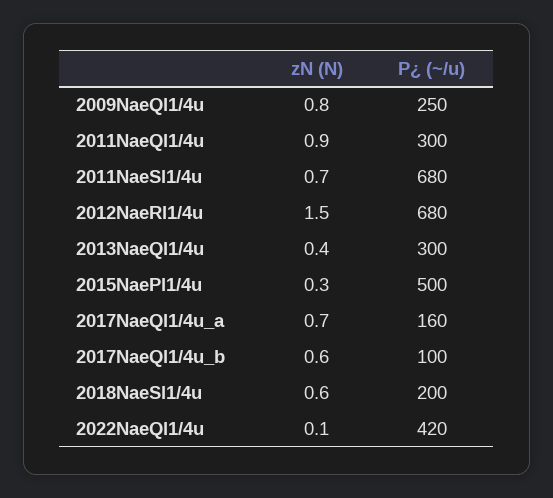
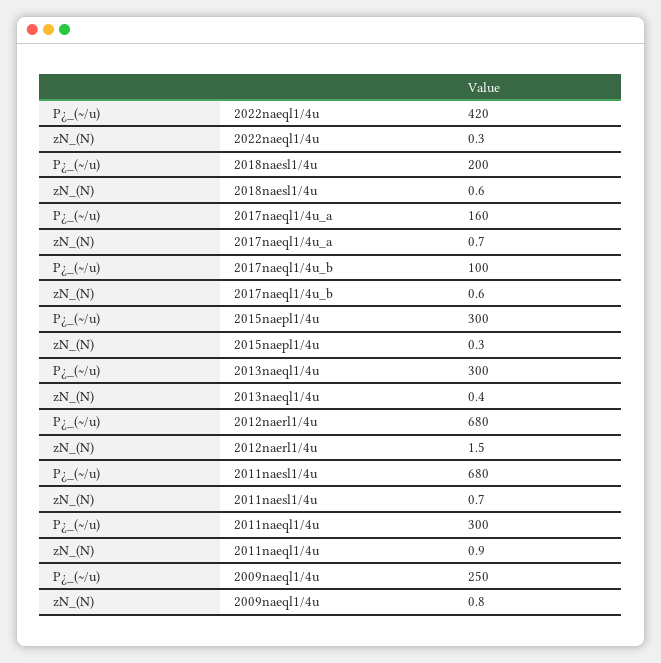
  {
    "zN (N)": {
      "2009NaeQl1/4u": 0.8,
      "2011NaeQl1/4u": 0.9,
      "2011NaeSl1/4u": 0.7,
      "2012NaeRl1/4u": 1.5,
      "2013NaeQl1/4u": 0.4,
      "2015NaePl1/4u": 0.3,
      "2017NaeQl1/4u_a": 0.7,
      "2017NaeQl1/4u_b": 0.6,
      "2018NaeSl1/4u": 0.6,
-     "2022NaeQl1/4u": 0.1
+     "2022NaeQl1/4u": 0.3
    },
    "P¿ (~/u)": {
      "2009NaeQl1/4u": 250,
      "2011NaeQl1/4u": 300,
      "2011NaeSl1/4u": 680,
      "2012NaeRl1/4u": 680,
      "2013NaeQl1/4u": 300,
-     "2015NaePl1/4u": 500,
+     "2015NaePl1/4u": 300,
      "2017NaeQl1/4u_a": 160,
      "2017NaeQl1/4u_b": 100,
      "2018NaeSl1/4u": 200,
      "2022NaeQl1/4u": 420
    }
  }

